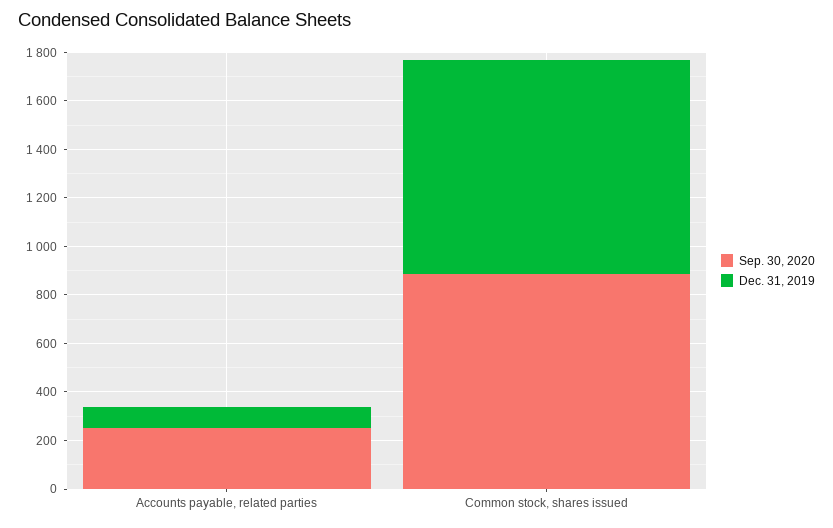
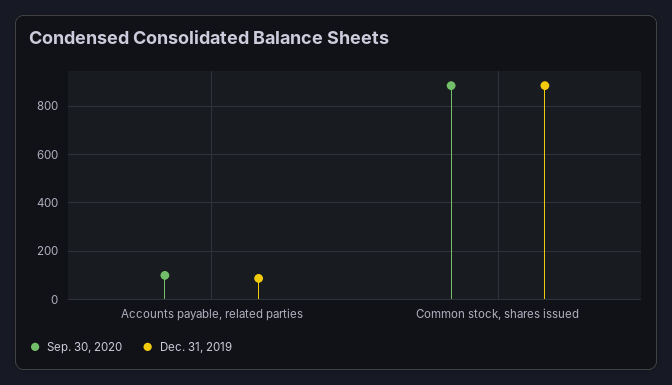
  {
    "Sep. 30, 2020": {
-     "Accounts payable, related parties": 250,
+     "Accounts payable, related parties": 100,
      "Common stock, shares issued": 875
    },
    "Dec. 31, 2019": {
      "Accounts payable, related parties": 75,
      "Common stock, shares issued": 875
    }
  }

